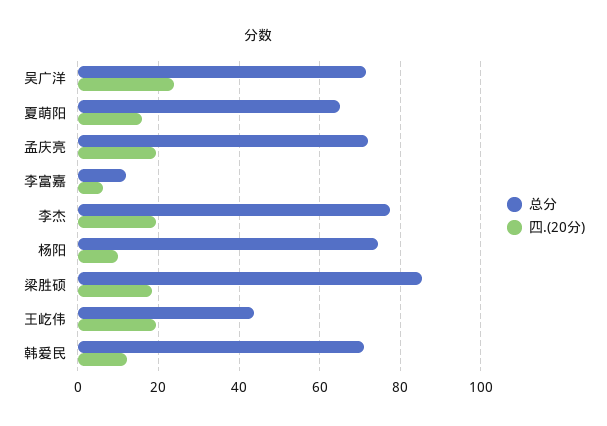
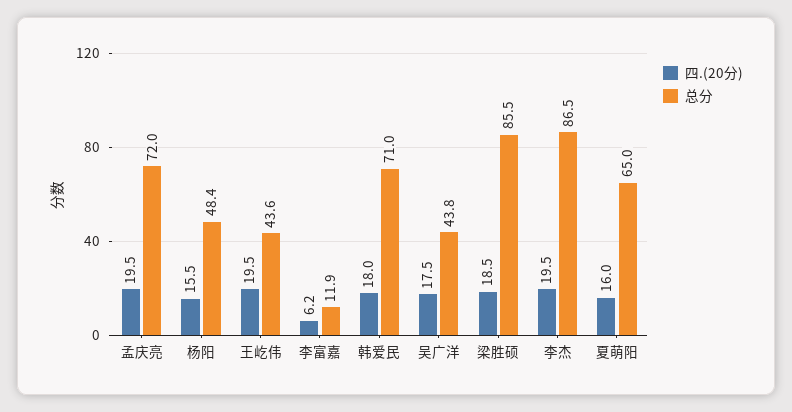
  {
    "总分": {
-     "吴广洋": 72,
+     "吴广洋": 43.8,
      "夏萌阳": 65,
      "孟庆亮": 72,
      "李富嘉": 11.9,
-     "李杰": 78,
+     "李杰": 86.5,
-     "杨阳": 74,
+     "杨阳": 48.4,
      "梁胜硕": 85.5,
      "王屹伟": 43.6,
      "韩爱民": 71
    },
    "四.(20分)": {
-     "吴广洋": 24,
+     "吴广洋": 17.5,
      "夏萌阳": 16,
      "孟庆亮": 19.5,
      "李富嘉": 6.2,
      "李杰": 19.5,
-     "杨阳": 10,
+     "杨阳": 15.5,
      "梁胜硕": 18.5,
      "王屹伟": 19.5,
-     "韩爱民": 12
+     "韩爱民": 18
    }
  }

